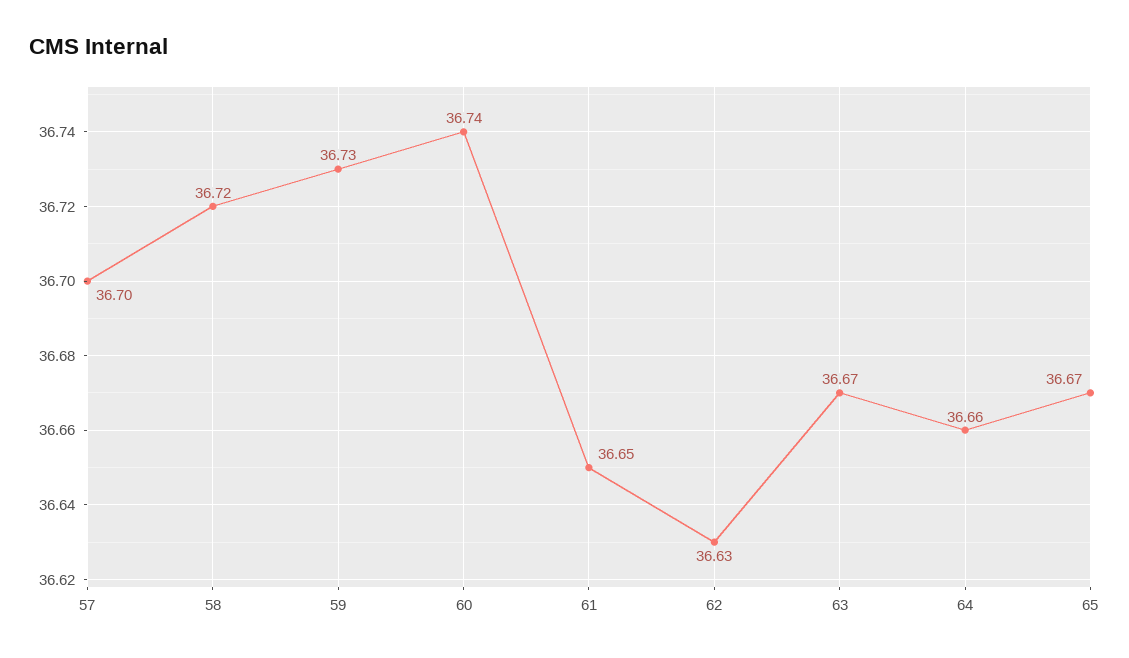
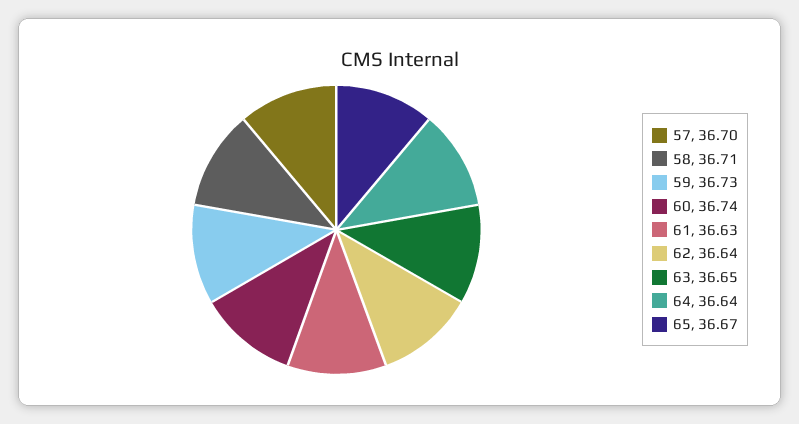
  {
    "57": 36.7,
-   "58": 36.72,
+   "58": 36.71,
    "59": 36.73,
    "60": 36.74,
-   "61": 36.65,
+   "61": 36.63,
-   "62": 36.63,
+   "62": 36.64,
-   "63": 36.67,
+   "63": 36.65,
-   "64": 36.66,
+   "64": 36.64,
    "65": 36.67
  }

